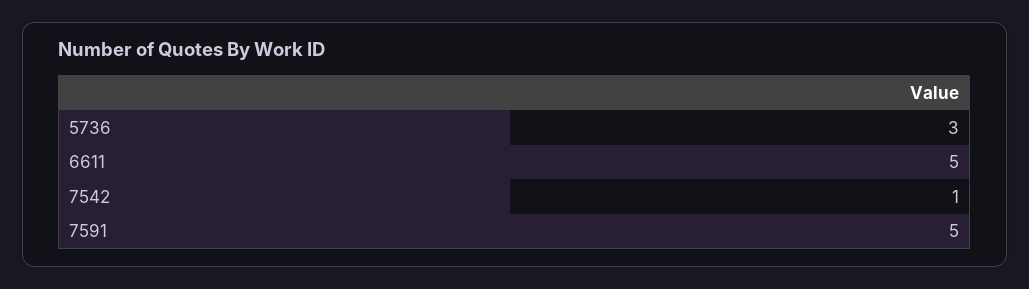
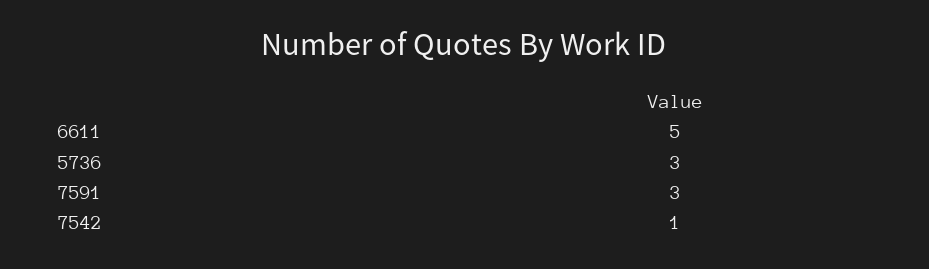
  {
    "5736": 3,
    "6611": 5,
    "7542": 1,
-   "7591": 5
+   "7591": 3
  }

